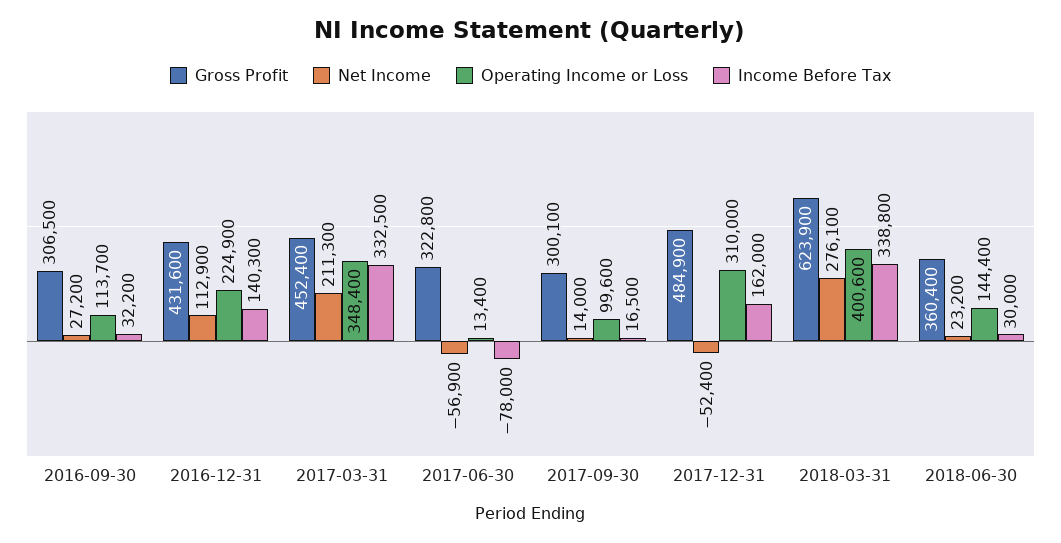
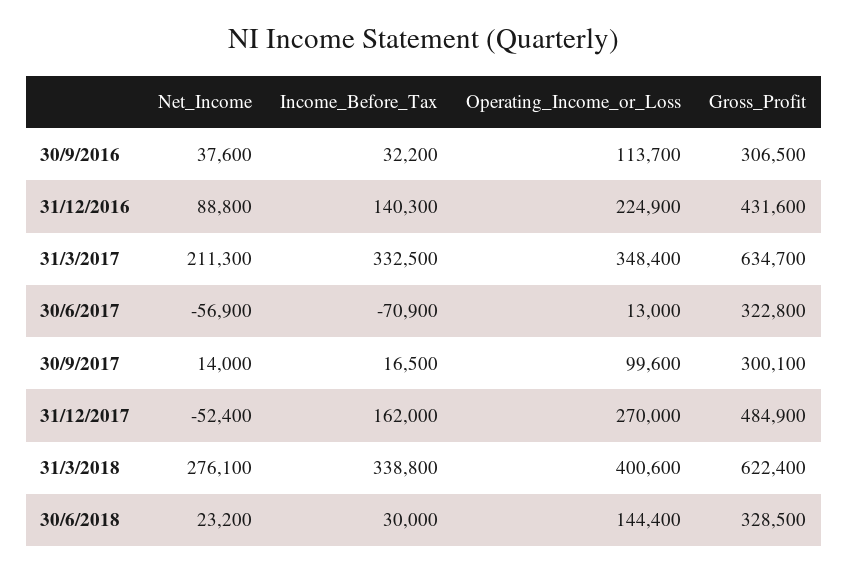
  {
    "Gross Profit": {
      "2016-09-30": 306500,
      "2016-12-31": 431600,
-     "2017-03-31": 452400,
+     "2017-03-31": 634700,
      "2017-06-30": 322800,
      "2017-09-30": 300100,
      "2017-12-31": 484900,
-     "2018-03-31": 623900,
+     "2018-03-31": 622400,
-     "2018-06-30": 360400
+     "2018-06-30": 328500
    },
    "Net Income": {
-     "2016-09-30": 27200,
+     "2016-09-30": 37600,
-     "2016-12-31": 112900,
+     "2016-12-31": 88800,
      "2017-03-31": 211300,
      "2017-06-30": -56900,
      "2017-09-30": 14000,
      "2017-12-31": -52400,
      "2018-03-31": 276100,
      "2018-06-30": 23200
    },
    "Operating Income or Loss": {
      "2016-09-30": 113700,
      "2016-12-31": 224900,
      "2017-03-31": 348400,
-     "2017-06-30": 13400,
+     "2017-06-30": 13000,
      "2017-09-30": 99600,
-     "2017-12-31": 310000,
+     "2017-12-31": 270000,
      "2018-03-31": 400600,
      "2018-06-30": 144400
    },
    "Income Before Tax": {
      "2016-09-30": 32200,
      "2016-12-31": 140300,
      "2017-03-31": 332500,
-     "2017-06-30": -78000,
+     "2017-06-30": -70900,
      "2017-09-30": 16500,
      "2017-12-31": 162000,
      "2018-03-31": 338800,
      "2018-06-30": 30000
    }
  }

